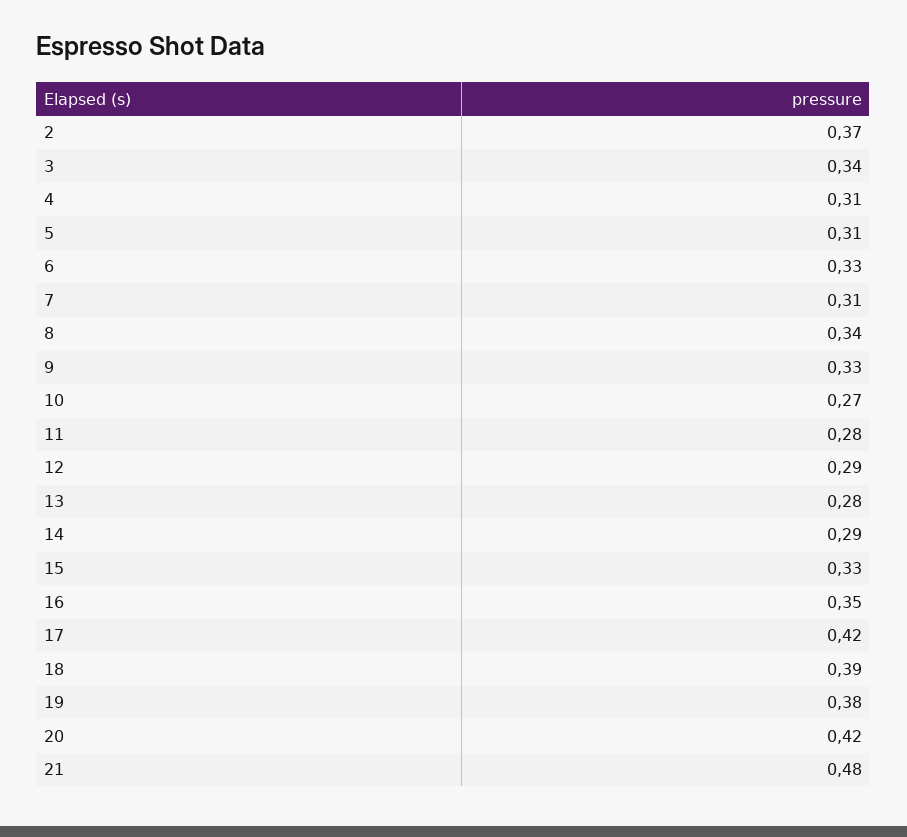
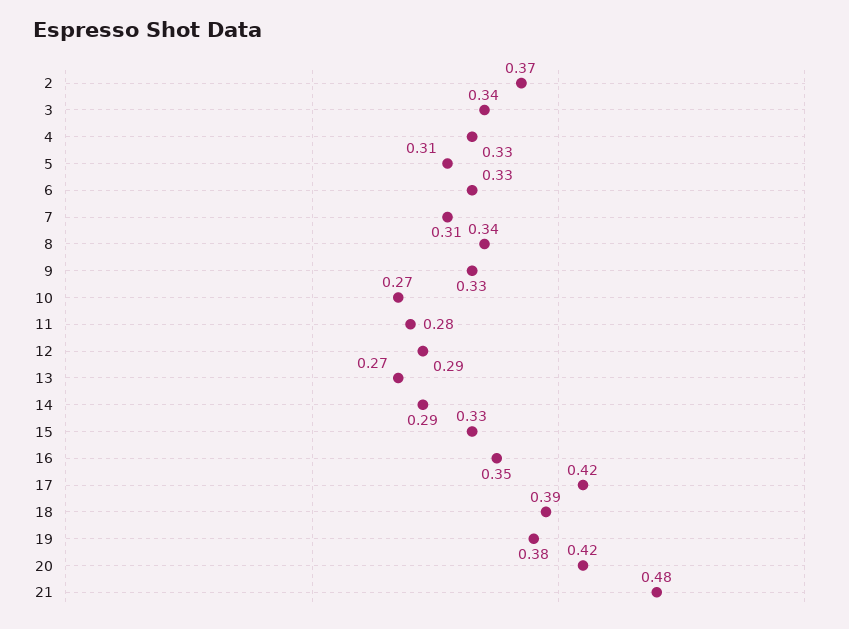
  {
    "2": 0.37,
    "3": 0.34,
-   "4": 0.31,
+   "4": 0.33,
    "5": 0.31,
    "6": 0.33,
    "7": 0.31,
    "8": 0.34,
    "9": 0.33,
    "10": 0.27,
    "11": 0.28,
    "12": 0.29,
-   "13": 0.28,
+   "13": 0.27,
    "14": 0.29,
    "15": 0.33,
    "16": 0.35,
    "17": 0.42,
    "18": 0.39,
    "19": 0.38,
    "20": 0.42,
    "21": 0.48
  }

